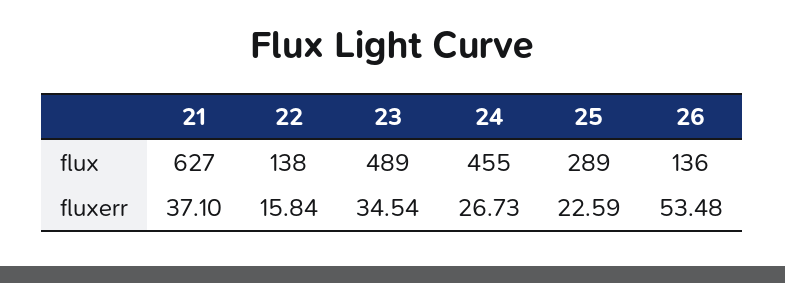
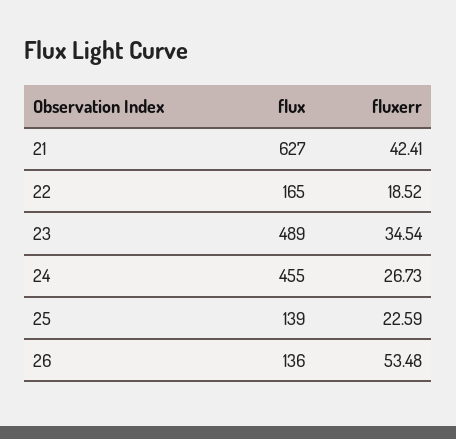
  {
    "21": {
      "flux": 627,
-     "fluxerr": 37.1
+     "fluxerr": 42.41
    },
    "22": {
-     "flux": 138,
+     "flux": 165,
-     "fluxerr": 15.84
+     "fluxerr": 18.52
    },
    "23": {
      "flux": 489,
      "fluxerr": 34.54
    },
    "24": {
      "flux": 455,
      "fluxerr": 26.73
    },
    "25": {
-     "flux": 289,
+     "flux": 139,
      "fluxerr": 22.59
    },
    "26": {
      "flux": 136,
      "fluxerr": 53.48
    }
  }

